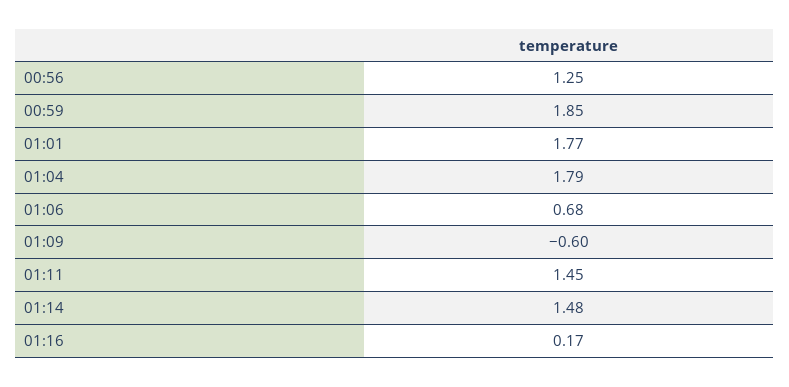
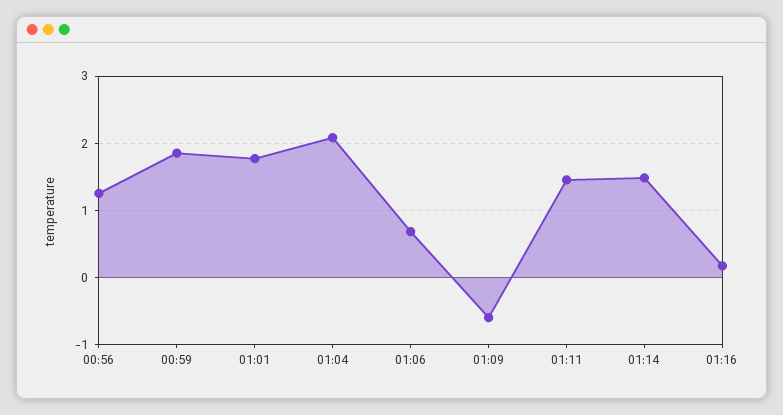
  {
    "00:56": 1.25,
    "00:59": 1.85,
    "01:01": 1.77,
-   "01:04": 1.79,
+   "01:04": 2.1,
    "01:06": 0.68,
    "01:09": -0.6,
    "01:11": 1.45,
    "01:14": 1.48,
    "01:16": 0.17
  }

